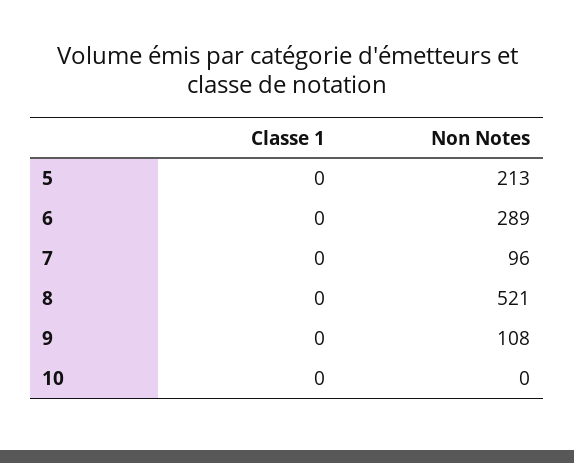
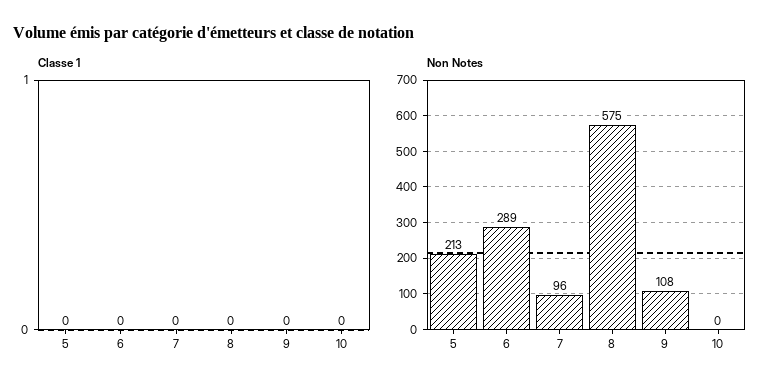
  {
    "Classe 1": {
      "5": 0,
      "6": 0,
      "7": 0,
      "8": 0,
      "9": 0,
      "10": 0
    },
    "Non Notes": {
      "5": 213,
      "6": 289,
      "7": 96,
-     "8": 521,
+     "8": 575,
      "9": 108,
      "10": 0
    }
  }

